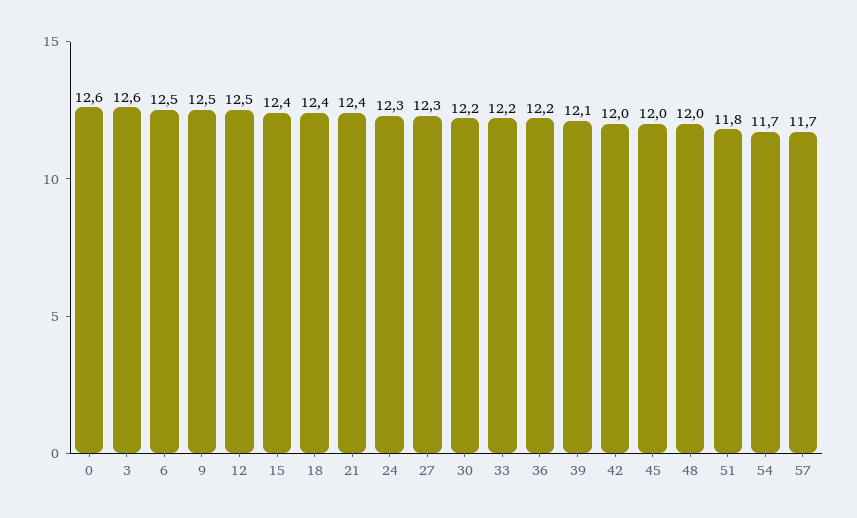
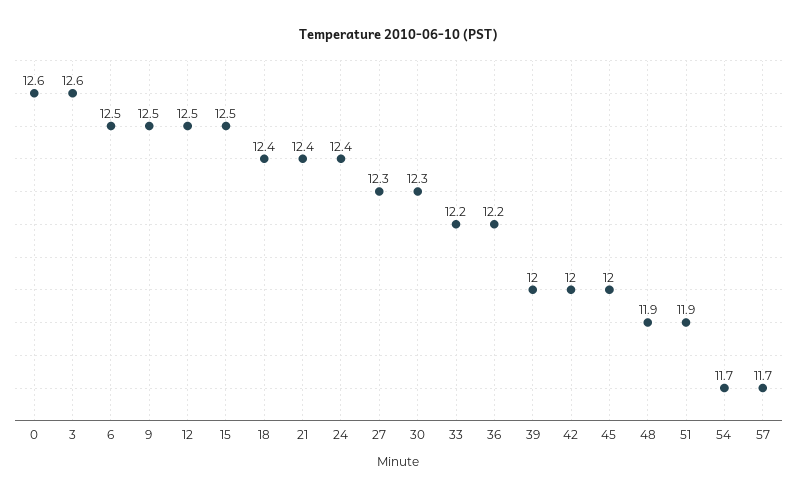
  {
    "0": 12.6,
    "3": 12.6,
    "6": 12.5,
    "9": 12.5,
    "12": 12.5,
-   "15": 12.4,
+   "15": 12.5,
    "18": 12.4,
    "21": 12.4,
-   "24": 12.3,
+   "24": 12.4,
    "27": 12.3,
-   "30": 12.2,
+   "30": 12.3,
    "33": 12.2,
    "36": 12.2,
-   "39": 12.1,
+   "39": 12,
    "42": 12,
    "45": 12,
-   "48": 12,
+   "48": 11.9,
-   "51": 11.8,
+   "51": 11.9,
    "54": 11.7,
    "57": 11.7
  }

